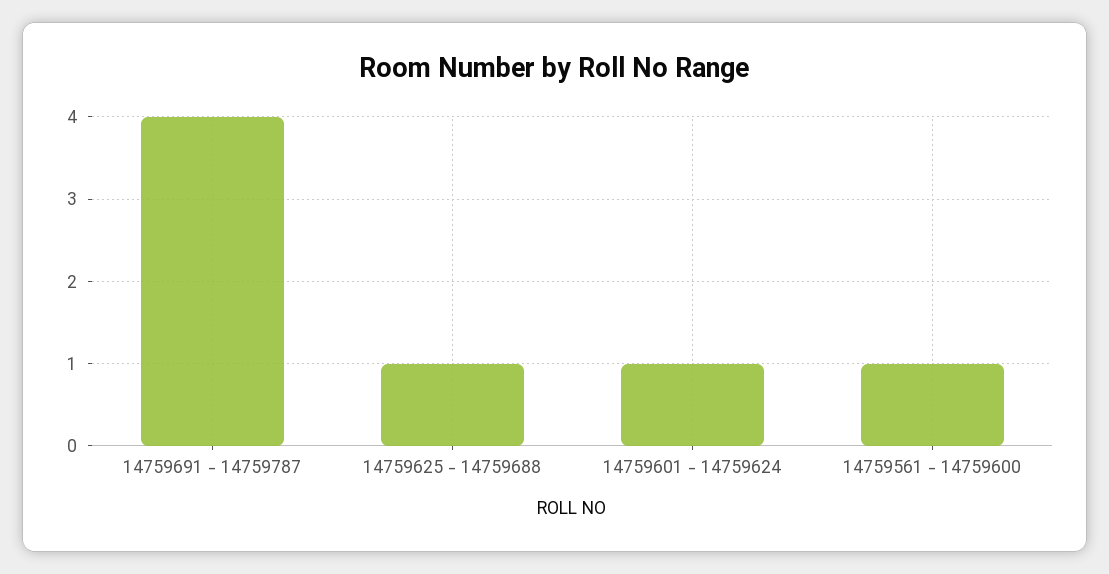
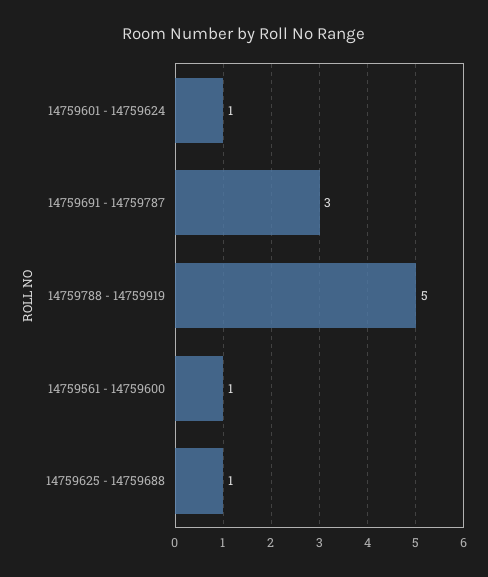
  {
-   "14759691 - 14759787": 4,
+   "14759691 - 14759787": 3,
    "14759625 - 14759688": 1,
    "14759601 - 14759624": 1,
-   "14759561 - 14759600": 1
+   "14759561 - 14759600": 1,
+   "14759788 - 14759919": 5
  }

